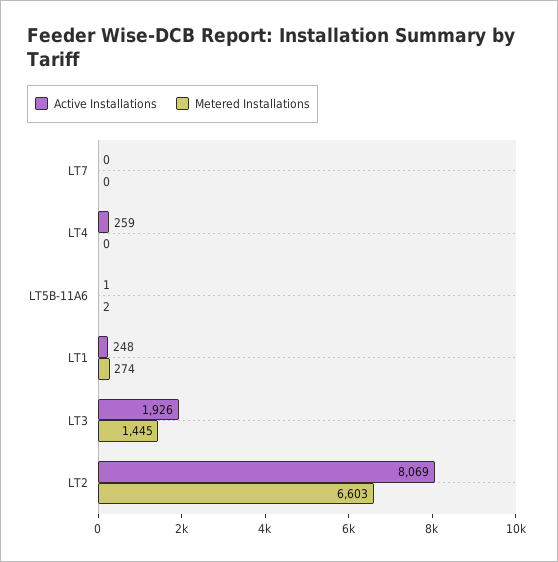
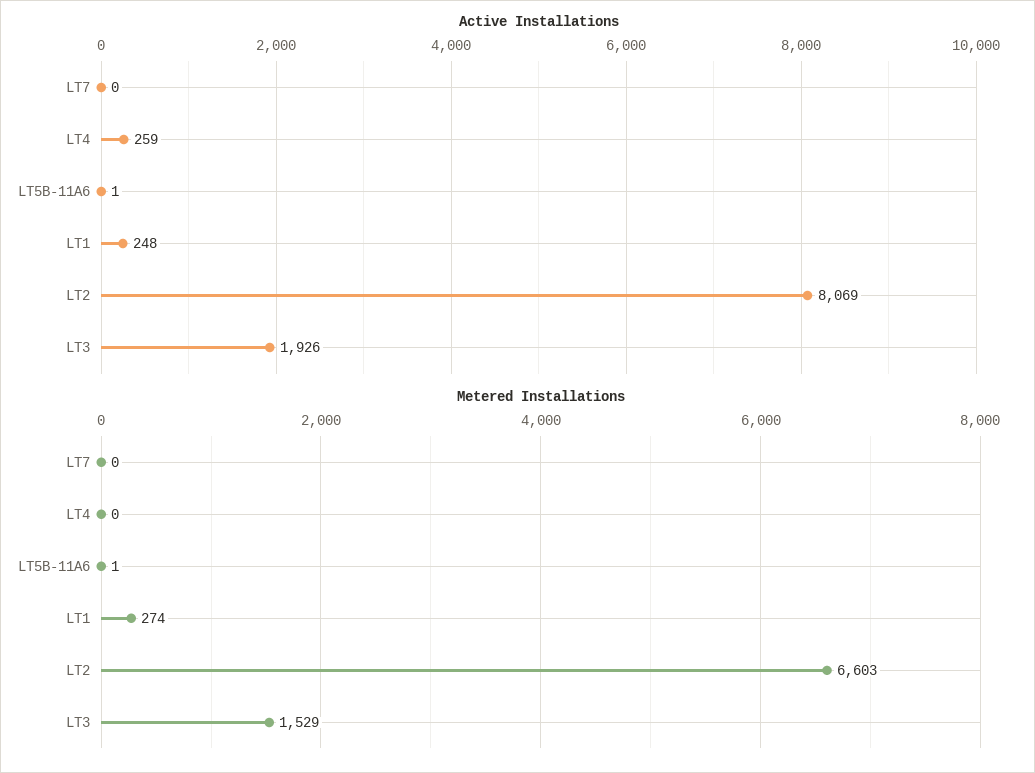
  {
    "Active Installations": {
      "LT7": 0,
      "LT4": 259,
      "LT5B-11A6": 1,
      "LT1": 248,
      "LT3": 1926,
      "LT2": 8069
    },
    "Metered Installations": {
      "LT7": 0,
      "LT4": 0,
-     "LT5B-11A6": 2,
+     "LT5B-11A6": 1,
      "LT1": 274,
-     "LT3": 1445,
+     "LT3": 1529,
      "LT2": 6603
    }
  }

